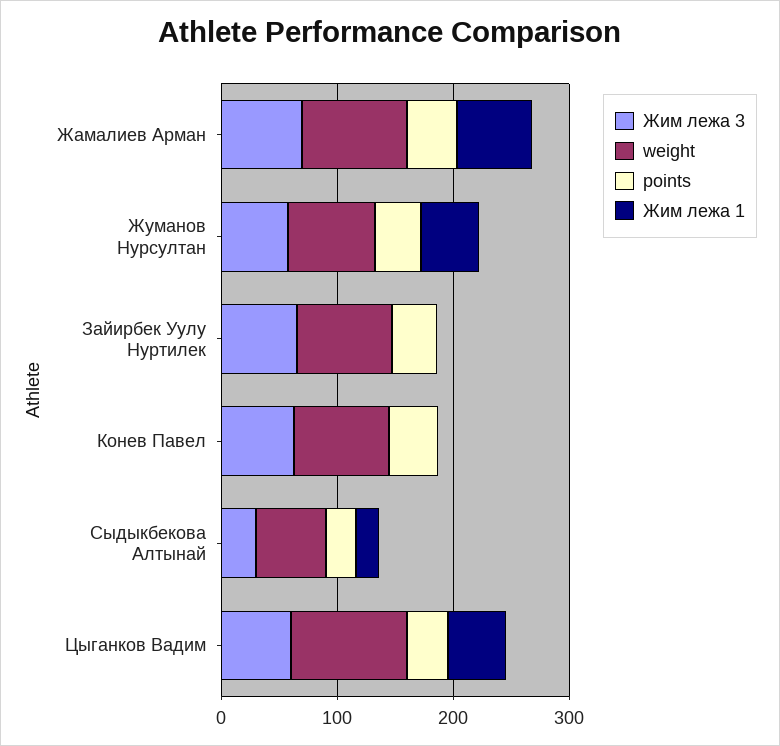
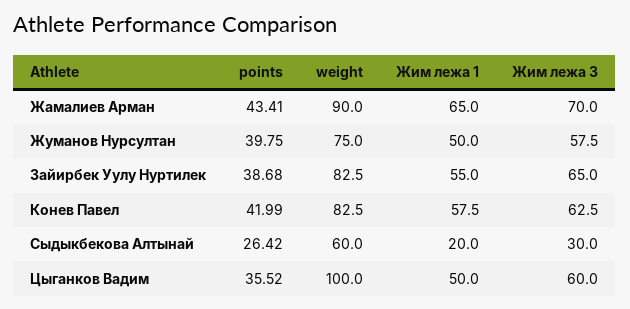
  {
    "Жим лежа 3": {
      "Жамалиев Арман": 70,
      "Жуманов Нурсултан": 57.5,
      "Зайирбек Уулу Нуртилек": 65,
      "Конев Павел": 62.5,
      "Сыдыкбекова Алтынай": 30,
      "Цыганков Вадим": 60
    },
    "weight": {
      "Жамалиев Арман": 90,
      "Жуманов Нурсултан": 75,
      "Зайирбек Уулу Нуртилек": 82.5,
      "Конев Павел": 82.5,
      "Сыдыкбекова Алтынай": 60,
      "Цыганков Вадим": 100
    },
    "points": {
      "Жамалиев Арман": 43.41,
      "Жуманов Нурсултан": 39.75,
      "Зайирбек Уулу Нуртилек": 38.68,
      "Конев Павел": 41.99,
      "Сыдыкбекова Алтынай": 26.42,
      "Цыганков Вадим": 35.52
    },
    "Жим лежа 1": {
      "Жамалиев Арман": 65,
      "Жуманов Нурсултан": 50,
-     "Зайирбек Уулу Нуртилек": 0,
+     "Зайирбек Уулу Нуртилек": 55,
-     "Конев Павел": 0,
+     "Конев Павел": 57.5,
      "Сыдыкбекова Алтынай": 20,
      "Цыганков Вадим": 50
    }
  }

